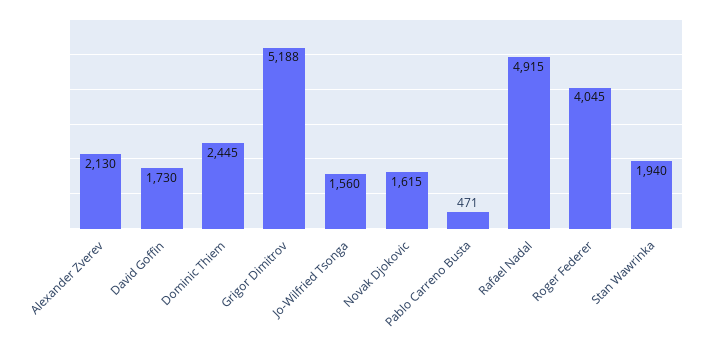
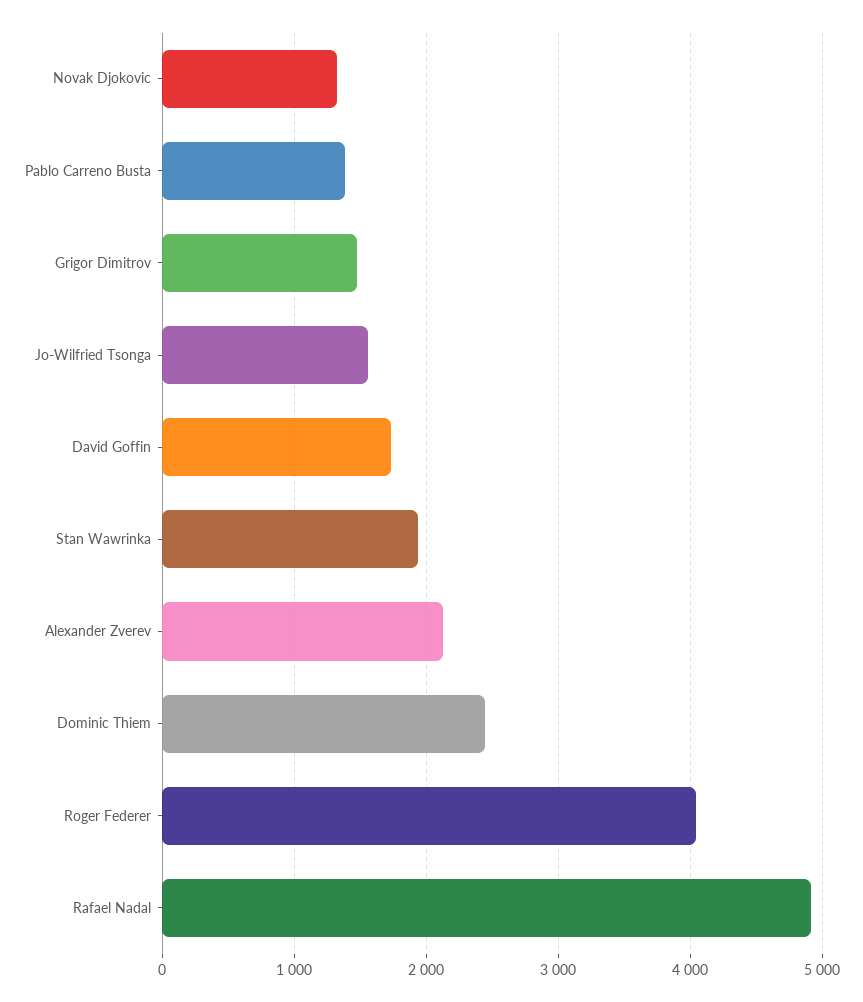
  {
    "Alexander Zverev": 2130,
    "David Goffin": 1730,
    "Dominic Thiem": 2445,
-   "Grigor Dimitrov": 5188,
+   "Grigor Dimitrov": 1500,
    "Jo-Wilfried Tsonga": 1560,
-   "Novak Djokovic": 1615,
+   "Novak Djokovic": 1300,
-   "Pablo Carreno Busta": 471,
+   "Pablo Carreno Busta": 1400,
    "Rafael Nadal": 4915,
    "Roger Federer": 4045,
    "Stan Wawrinka": 1940
  }

